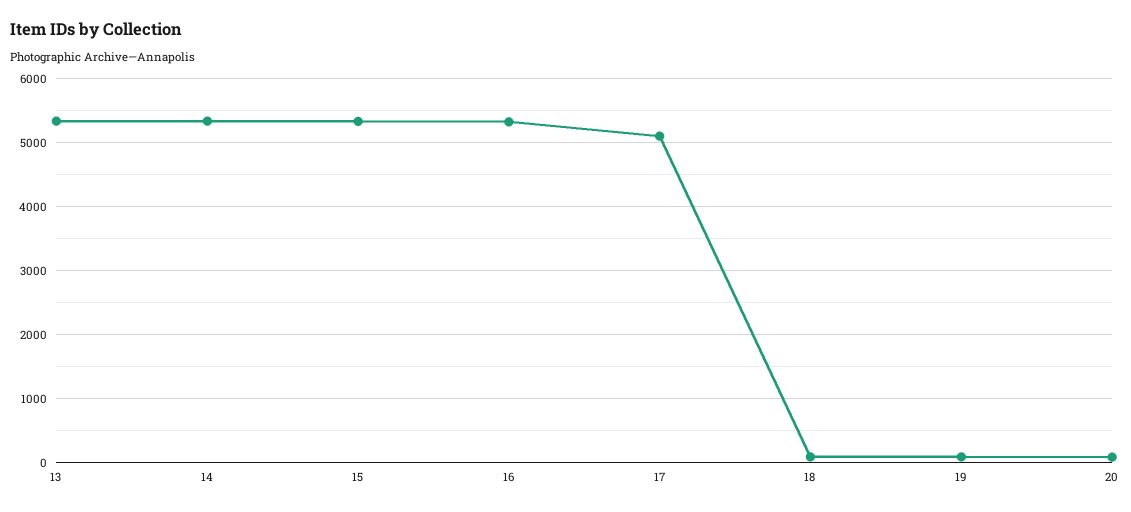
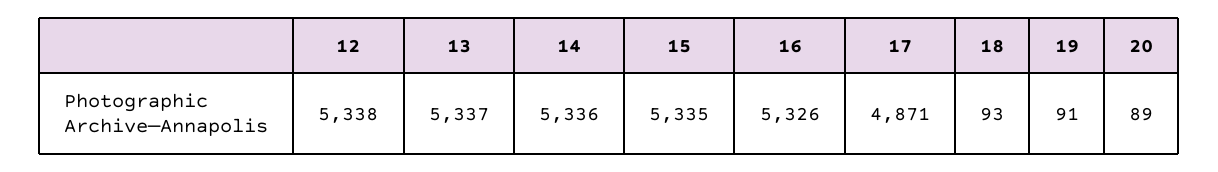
  {
    "13": 5337,
    "14": 5336,
    "15": 5335,
    "16": 5326,
-   "17": 5100,
+   "17": 4871,
    "18": 93,
    "19": 91,
-   "20": 89
+   "20": 89,
+   "12": 5338
  }

